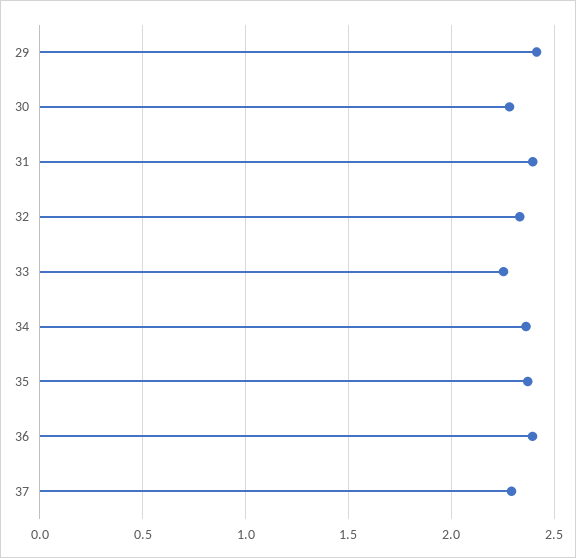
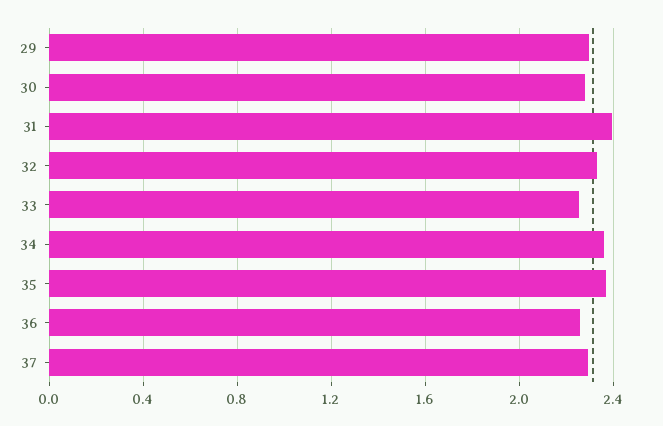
  {
-   "29": 2.4,
+   "29": 2.3,
    "30": 2.3,
    "31": 2.4,
    "32": 2.35,
    "33": 2.25,
    "34": 2.35,
    "35": 2.35,
-   "36": 2.4,
+   "36": 2.25,
    "37": 2.3
  }

